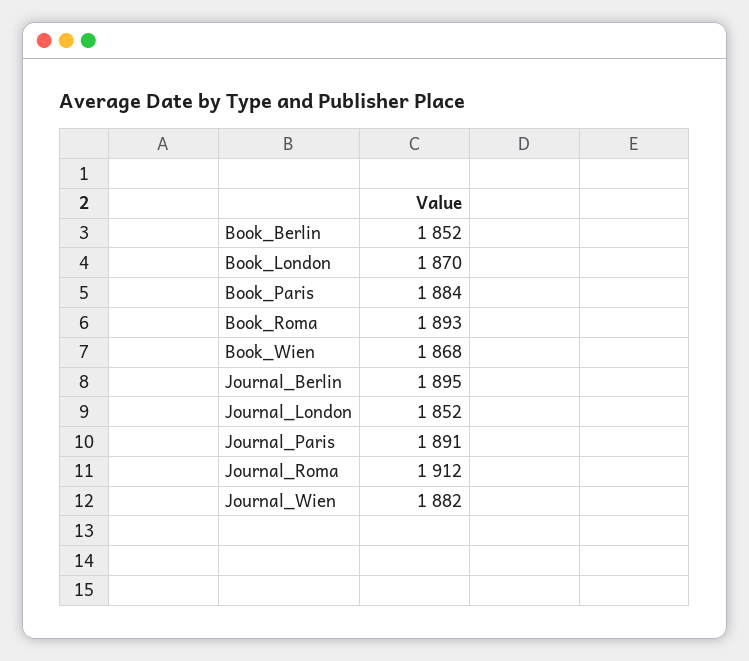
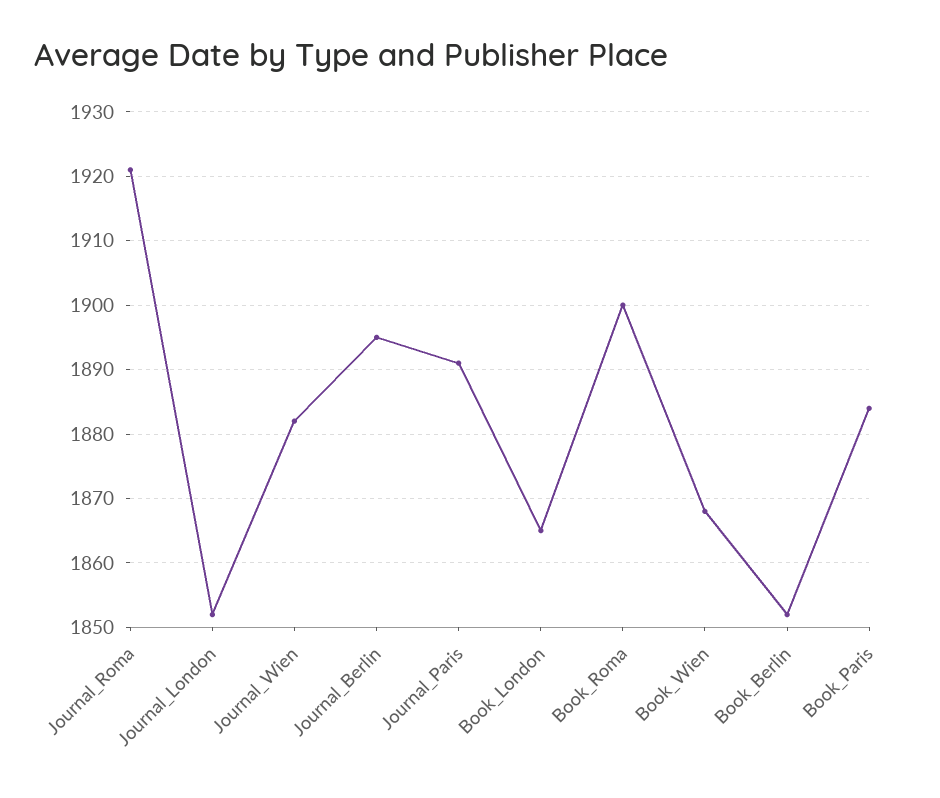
  {
    "Book_Berlin": 1852,
-   "Book_London": 1870,
+   "Book_London": 1865,
    "Book_Paris": 1884,
-   "Book_Roma": 1893,
+   "Book_Roma": 1900,
    "Book_Wien": 1868,
    "Journal_Berlin": 1895,
    "Journal_London": 1852,
    "Journal_Paris": 1891,
-   "Journal_Roma": 1912,
+   "Journal_Roma": 1921,
    "Journal_Wien": 1882
  }

